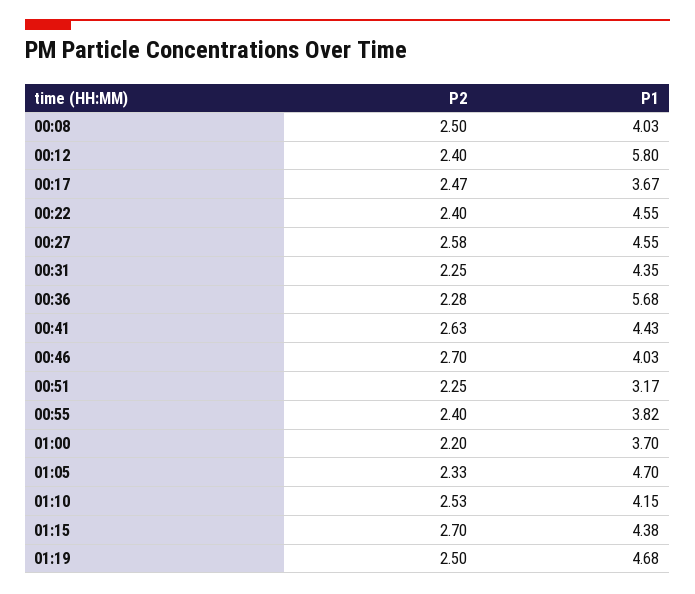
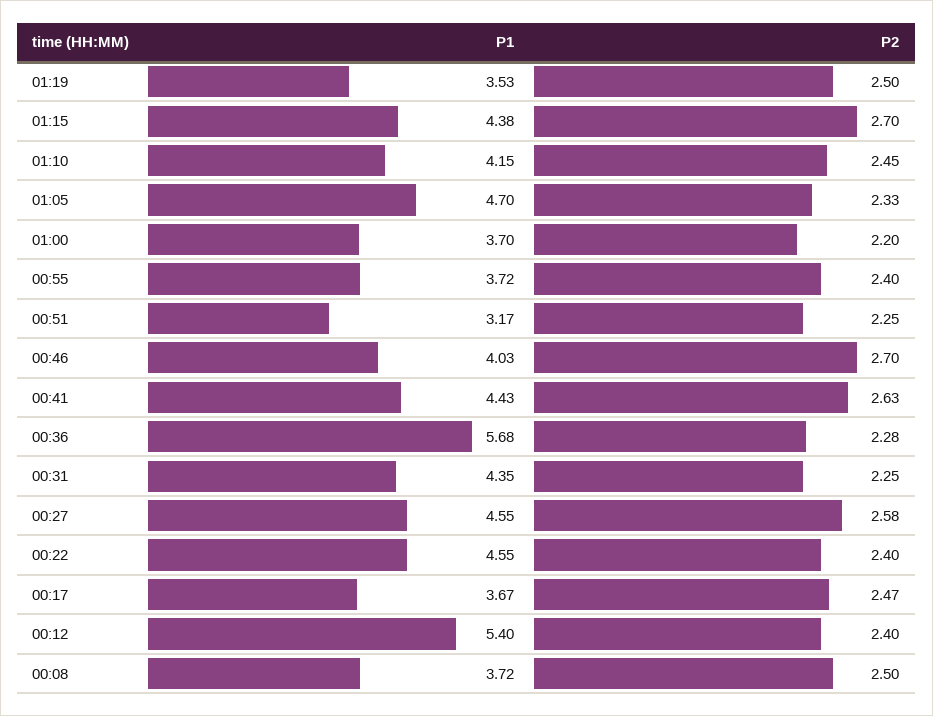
  {
    "P2": {
      "00:08": 2.5,
      "00:12": 2.4,
      "00:17": 2.47,
      "00:22": 2.4,
      "00:27": 2.58,
      "00:31": 2.25,
      "00:36": 2.28,
      "00:41": 2.63,
      "00:46": 2.7,
      "00:51": 2.25,
      "00:55": 2.4,
      "01:00": 2.2,
      "01:05": 2.33,
-     "01:10": 2.53,
+     "01:10": 2.45,
      "01:15": 2.7,
      "01:19": 2.5
    },
    "P1": {
-     "00:08": 4.03,
+     "00:08": 3.72,
-     "00:12": 5.8,
+     "00:12": 5.4,
      "00:17": 3.67,
      "00:22": 4.55,
      "00:27": 4.55,
      "00:31": 4.35,
      "00:36": 5.68,
      "00:41": 4.43,
      "00:46": 4.03,
      "00:51": 3.17,
-     "00:55": 3.82,
+     "00:55": 3.72,
      "01:00": 3.7,
      "01:05": 4.7,
      "01:10": 4.15,
      "01:15": 4.38,
-     "01:19": 4.68
+     "01:19": 3.53
    }
  }

